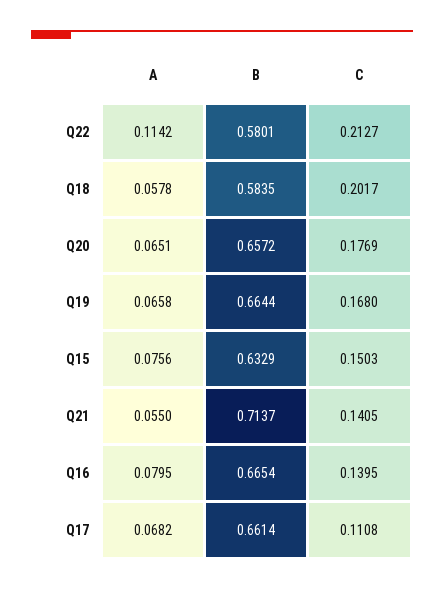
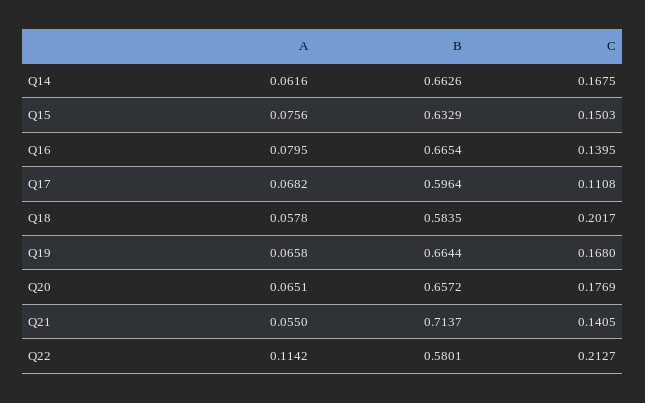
  {
    "A": {
      "Q22": 0.1142,
      "Q18": 0.0578,
      "Q20": 0.0651,
      "Q19": 0.0658,
      "Q15": 0.0756,
      "Q21": 0.055,
      "Q16": 0.0795,
-     "Q17": 0.0682
+     "Q17": 0.0682,
+     "Q14": 0.0616
    },
    "B": {
      "Q22": 0.5801,
      "Q18": 0.5835,
      "Q20": 0.6572,
      "Q19": 0.6644,
      "Q15": 0.6329,
      "Q21": 0.7137,
      "Q16": 0.6654,
-     "Q17": 0.6614
+     "Q17": 0.5964,
+     "Q14": 0.6626
    },
    "C": {
      "Q22": 0.2127,
      "Q18": 0.2017,
      "Q20": 0.1769,
      "Q19": 0.168,
      "Q15": 0.1503,
      "Q21": 0.1405,
      "Q16": 0.1395,
-     "Q17": 0.1108
+     "Q17": 0.1108,
+     "Q14": 0.1675
    }
  }

